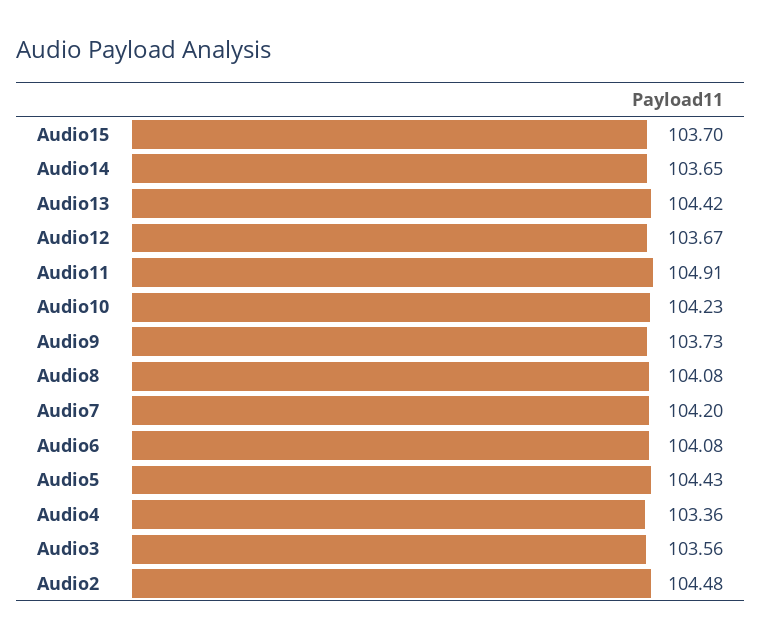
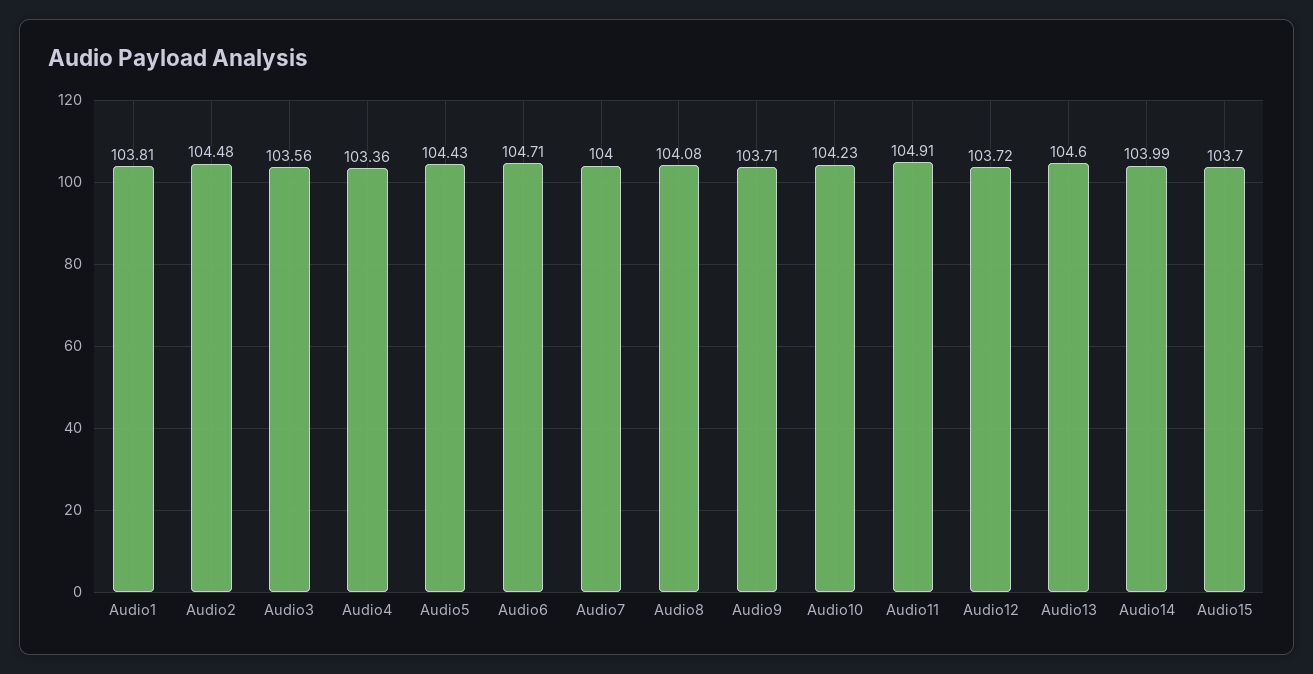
  {
    "Audio15": 103.7,
-   "Audio14": 103.65,
+   "Audio14": 103.99,
-   "Audio13": 104.42,
+   "Audio13": 104.6,
-   "Audio12": 103.67,
+   "Audio12": 103.72,
    "Audio11": 104.91,
    "Audio10": 104.23,
-   "Audio9": 103.73,
+   "Audio9": 103.71,
    "Audio8": 104.08,
-   "Audio7": 104.2,
+   "Audio7": 104,
-   "Audio6": 104.08,
+   "Audio6": 104.71,
    "Audio5": 104.43,
    "Audio4": 103.36,
    "Audio3": 103.56,
-   "Audio2": 104.48
+   "Audio2": 104.48,
+   "Audio1": 103.81
  }

